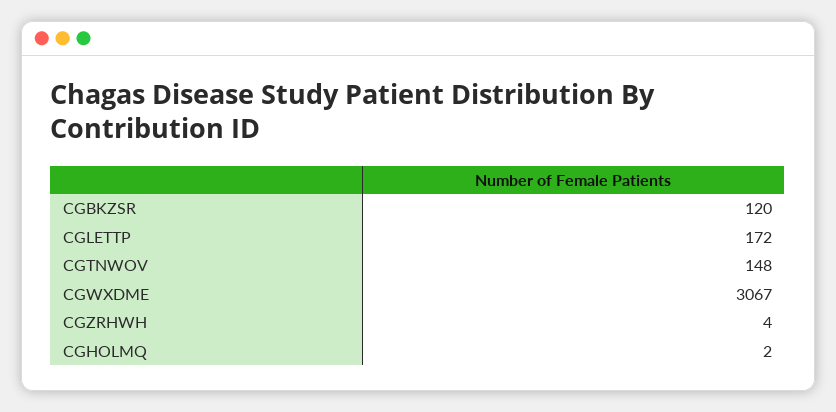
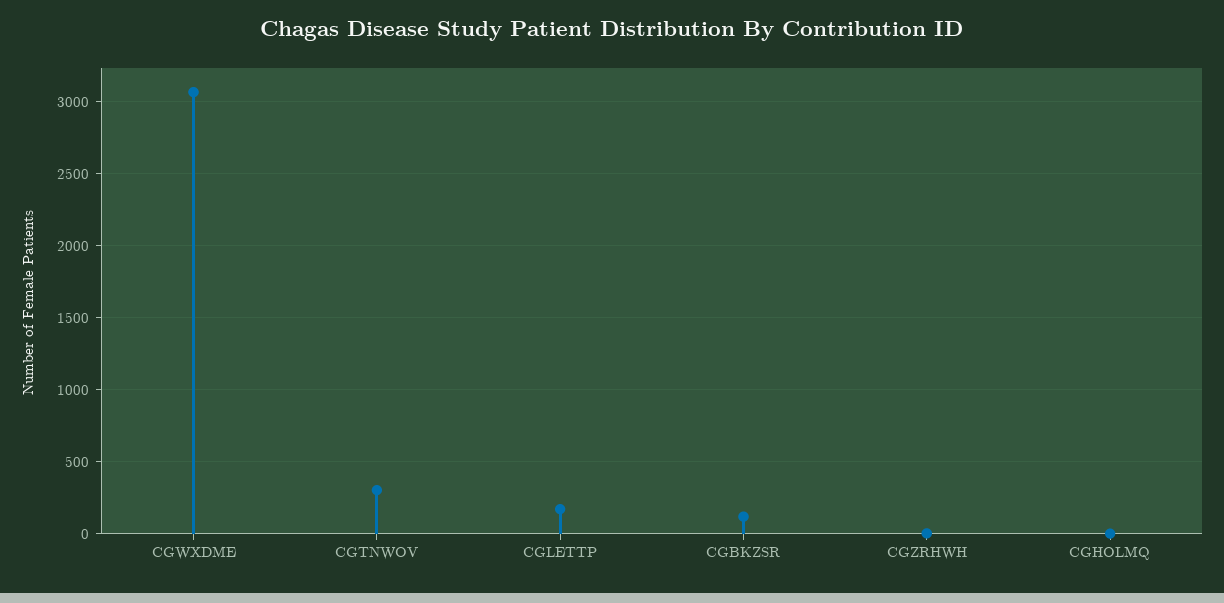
  {
    "CGBKZSR": 120,
    "CGLETTP": 172,
-   "CGTNWOV": 148,
+   "CGTNWOV": 300,
    "CGWXDME": 3067,
    "CGZRHWH": 4,
    "CGHOLMQ": 2
  }

